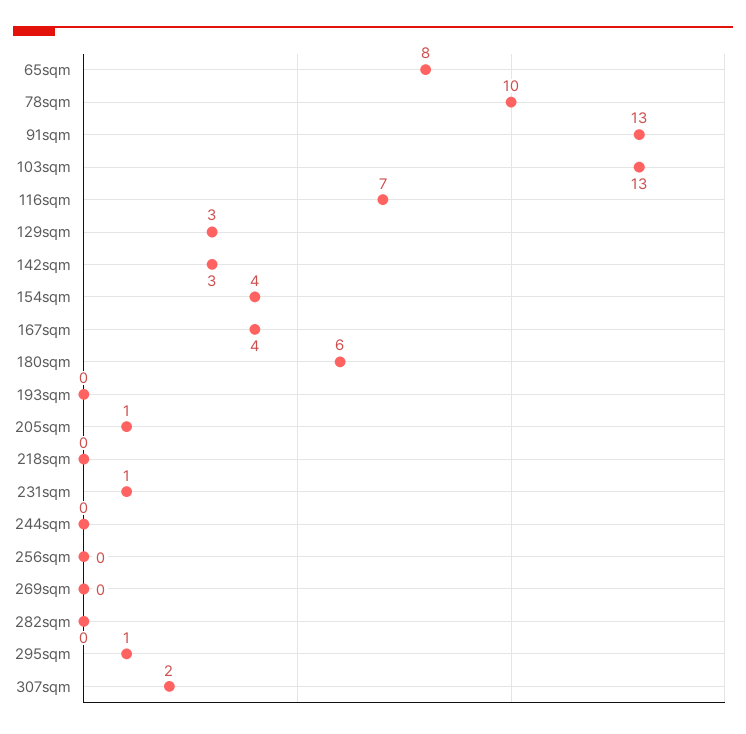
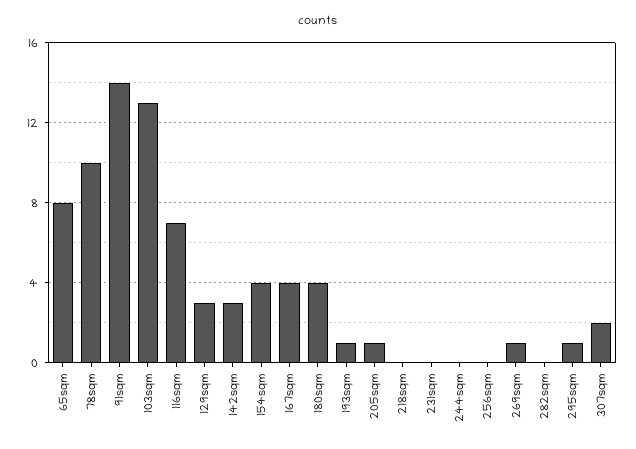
  {
    "65sqm": 8,
    "78sqm": 10,
-   "91sqm": 13,
+   "91sqm": 14,
    "103sqm": 13,
    "116sqm": 7,
    "129sqm": 3,
    "142sqm": 3,
    "154sqm": 4,
    "167sqm": 4,
-   "180sqm": 6,
+   "180sqm": 4,
-   "193sqm": 0,
+   "193sqm": 1,
    "205sqm": 1,
    "218sqm": 0,
-   "231sqm": 1,
+   "231sqm": 0,
    "244sqm": 0,
    "256sqm": 0,
-   "269sqm": 0,
+   "269sqm": 1,
    "282sqm": 0,
    "295sqm": 1,
    "307sqm": 2
  }

